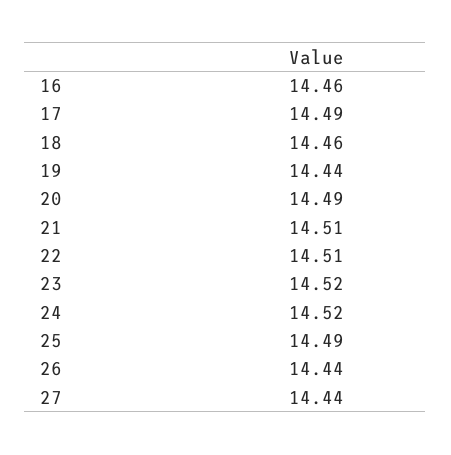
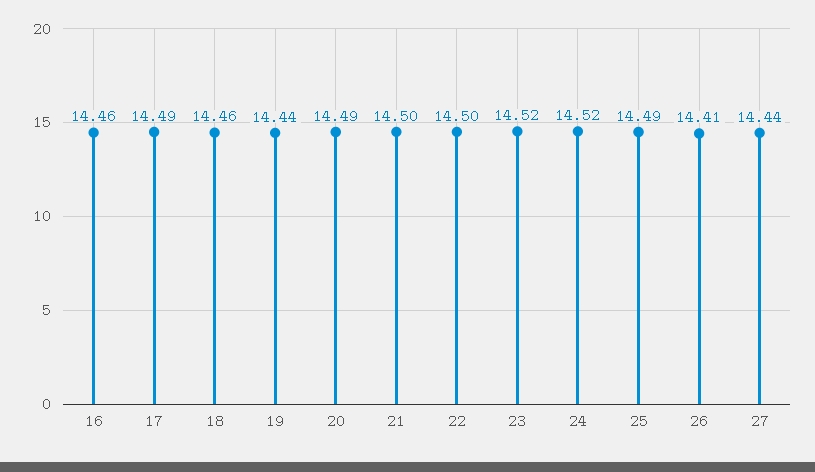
  {
    "16": 14.46,
    "17": 14.49,
    "18": 14.46,
    "19": 14.44,
    "20": 14.49,
-   "21": 14.51,
+   "21": 14.5,
-   "22": 14.51,
+   "22": 14.5,
    "23": 14.52,
    "24": 14.52,
    "25": 14.49,
-   "26": 14.44,
+   "26": 14.41,
    "27": 14.44
  }

